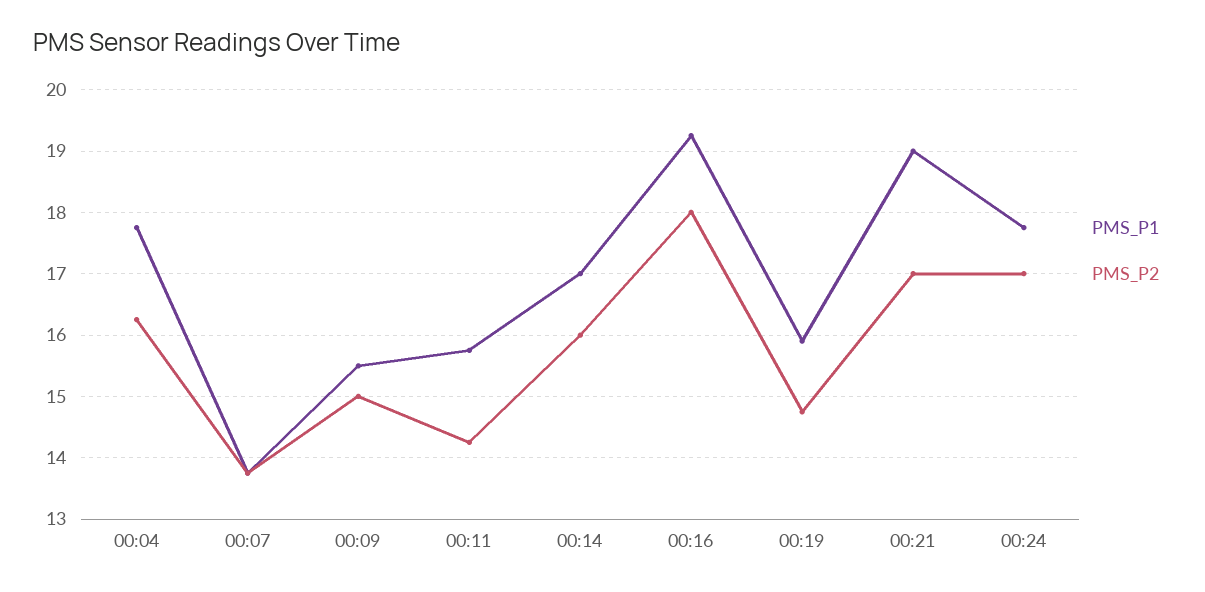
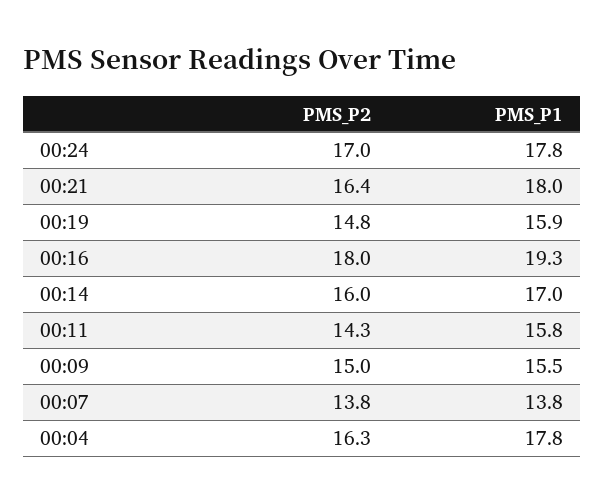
  {
    "PMS_P1": {
      "00:04": 17.8,
      "00:07": 13.8,
      "00:09": 15.5,
      "00:11": 15.8,
      "00:14": 17,
      "00:16": 19.3,
      "00:19": 15.9,
-     "00:21": 19,
+     "00:21": 18,
      "00:24": 17.8
    },
    "PMS_P2": {
      "00:04": 16.3,
      "00:07": 13.8,
      "00:09": 15,
      "00:11": 14.3,
      "00:14": 16,
      "00:16": 18,
      "00:19": 14.8,
-     "00:21": 17,
+     "00:21": 16.4,
      "00:24": 17
    }
  }

